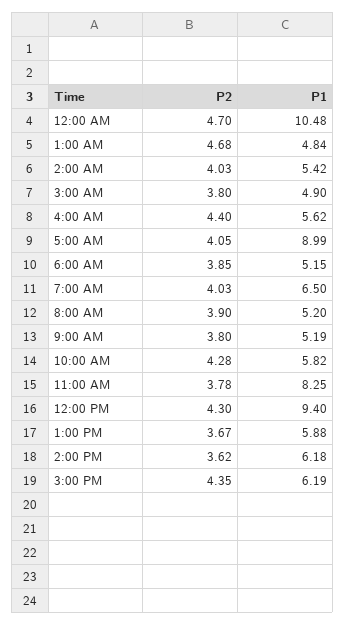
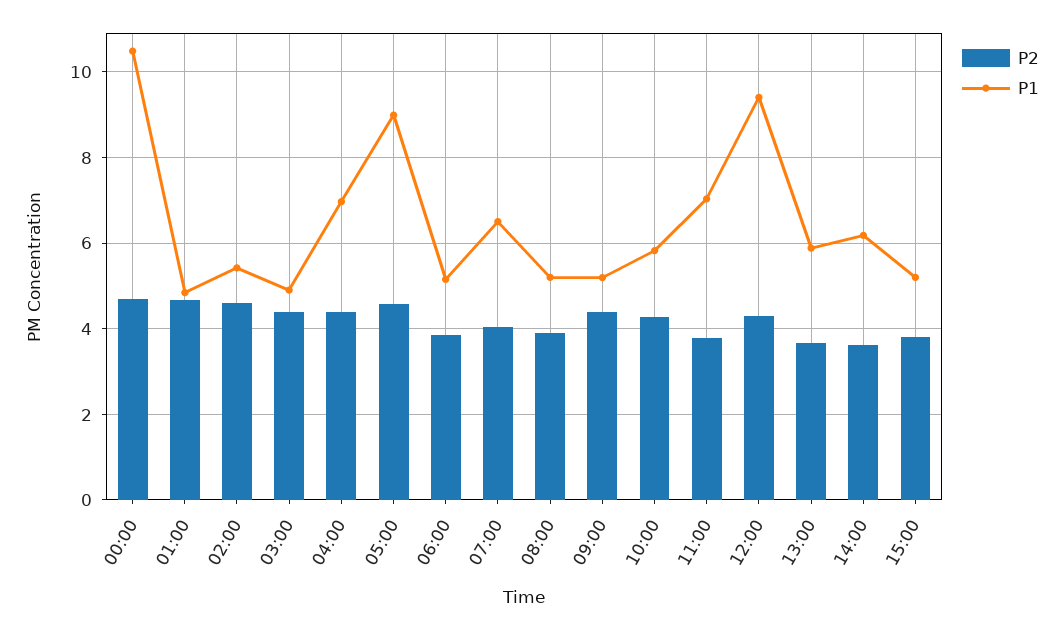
  {
    "P2": {
      "12:00 AM": 4.7,
      "1:00 AM": 4.68,
-     "2:00 AM": 4.03,
+     "2:00 AM": 4.6,
-     "3:00 AM": 3.8,
+     "3:00 AM": 4.4,
      "4:00 AM": 4.4,
-     "5:00 AM": 4.05,
+     "5:00 AM": 4.6,
      "6:00 AM": 3.85,
      "7:00 AM": 4.03,
      "8:00 AM": 3.9,
-     "9:00 AM": 3.8,
+     "9:00 AM": 4.4,
      "10:00 AM": 4.28,
      "11:00 AM": 3.78,
      "12:00 PM": 4.3,
      "1:00 PM": 3.67,
      "2:00 PM": 3.62,
-     "3:00 PM": 4.35
+     "3:00 PM": 3.8
    },
    "P1": {
      "12:00 AM": 10.48,
      "1:00 AM": 4.84,
      "2:00 AM": 5.42,
      "3:00 AM": 4.9,
-     "4:00 AM": 5.62,
+     "4:00 AM": 7,
      "5:00 AM": 8.99,
      "6:00 AM": 5.15,
      "7:00 AM": 6.5,
      "8:00 AM": 5.2,
      "9:00 AM": 5.19,
      "10:00 AM": 5.82,
-     "11:00 AM": 8.25,
+     "11:00 AM": 7,
      "12:00 PM": 9.4,
      "1:00 PM": 5.88,
      "2:00 PM": 6.18,
-     "3:00 PM": 6.19
+     "3:00 PM": 5.2
    }
  }

